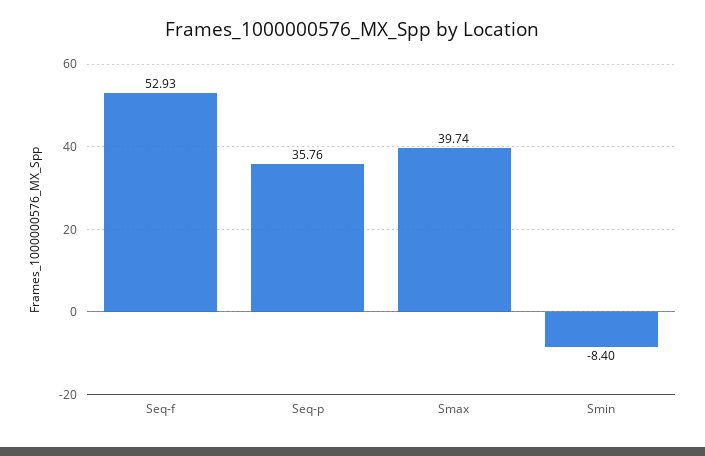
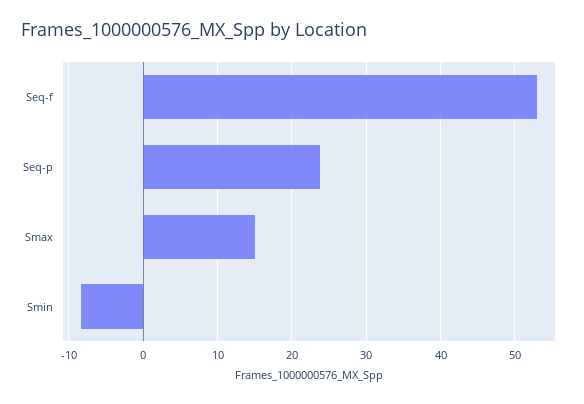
  {
    "Seq-f": 52.93,
-   "Seq-p": 35.76,
+   "Seq-p": 24,
-   "Smax": 39.74,
+   "Smax": 15,
    "Smin": -8.4
  }

